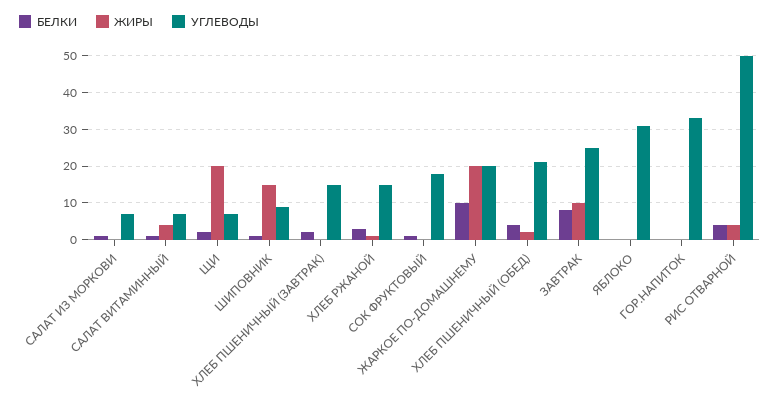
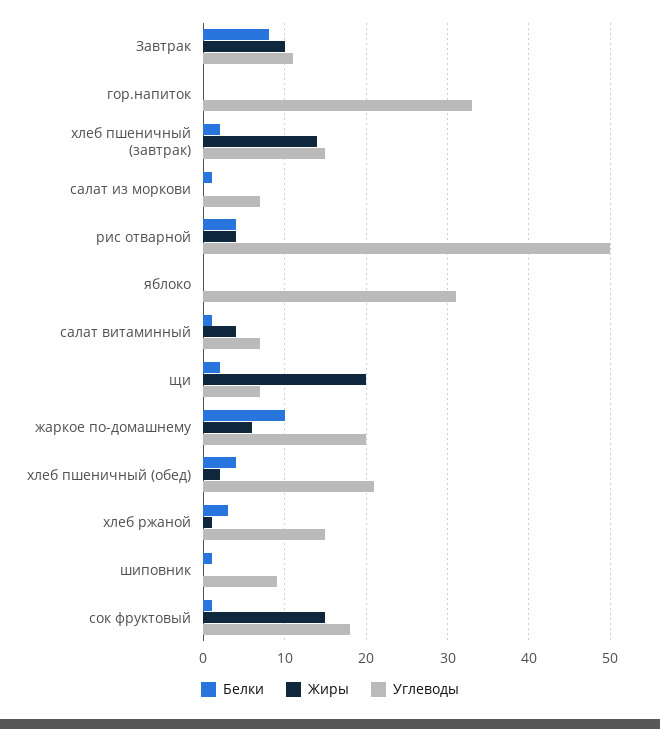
  {
    "БЕЛКИ": {
      "САЛАТ ИЗ МОРКОВИ": 1,
      "САЛАТ ВИТАМИННЫЙ": 1,
      "ЩИ": 2,
      "ШИПОВНИК": 1,
      "ХЛЕБ ПШЕНИЧНЫЙ (ЗАВТРАК)": 2,
      "ХЛЕБ РЖАНОЙ": 3,
      "СОК ФРУКТОВЫЙ": 1,
      "ЖАРКОЕ ПО-ДОМАШНЕМУ": 10,
      "ХЛЕБ ПШЕНИЧНЫЙ (ОБЕД)": 4,
      "ЗАВТРАК": 8,
      "ЯБЛОКО": 0,
      "ГОР.НАПИТОК": 0,
      "РИС ОТВАРНОЙ": 4
    },
    "ЖИРЫ": {
      "САЛАТ ИЗ МОРКОВИ": 0,
      "САЛАТ ВИТАМИННЫЙ": 4,
      "ЩИ": 20,
-     "ШИПОВНИК": 15,
+     "ШИПОВНИК": 0,
-     "ХЛЕБ ПШЕНИЧНЫЙ (ЗАВТРАК)": 0,
+     "ХЛЕБ ПШЕНИЧНЫЙ (ЗАВТРАК)": 14,
      "ХЛЕБ РЖАНОЙ": 1,
-     "СОК ФРУКТОВЫЙ": 0,
+     "СОК ФРУКТОВЫЙ": 15,
-     "ЖАРКОЕ ПО-ДОМАШНЕМУ": 20,
+     "ЖАРКОЕ ПО-ДОМАШНЕМУ": 6,
      "ХЛЕБ ПШЕНИЧНЫЙ (ОБЕД)": 2,
      "ЗАВТРАК": 10,
      "ЯБЛОКО": 0,
      "ГОР.НАПИТОК": 0,
      "РИС ОТВАРНОЙ": 4
    },
    "УГЛЕВОДЫ": {
      "САЛАТ ИЗ МОРКОВИ": 7,
      "САЛАТ ВИТАМИННЫЙ": 7,
      "ЩИ": 7,
      "ШИПОВНИК": 9,
      "ХЛЕБ ПШЕНИЧНЫЙ (ЗАВТРАК)": 15,
      "ХЛЕБ РЖАНОЙ": 15,
      "СОК ФРУКТОВЫЙ": 18,
      "ЖАРКОЕ ПО-ДОМАШНЕМУ": 20,
      "ХЛЕБ ПШЕНИЧНЫЙ (ОБЕД)": 21,
-     "ЗАВТРАК": 25,
+     "ЗАВТРАК": 11,
      "ЯБЛОКО": 31,
      "ГОР.НАПИТОК": 33,
      "РИС ОТВАРНОЙ": 50
    }
  }

